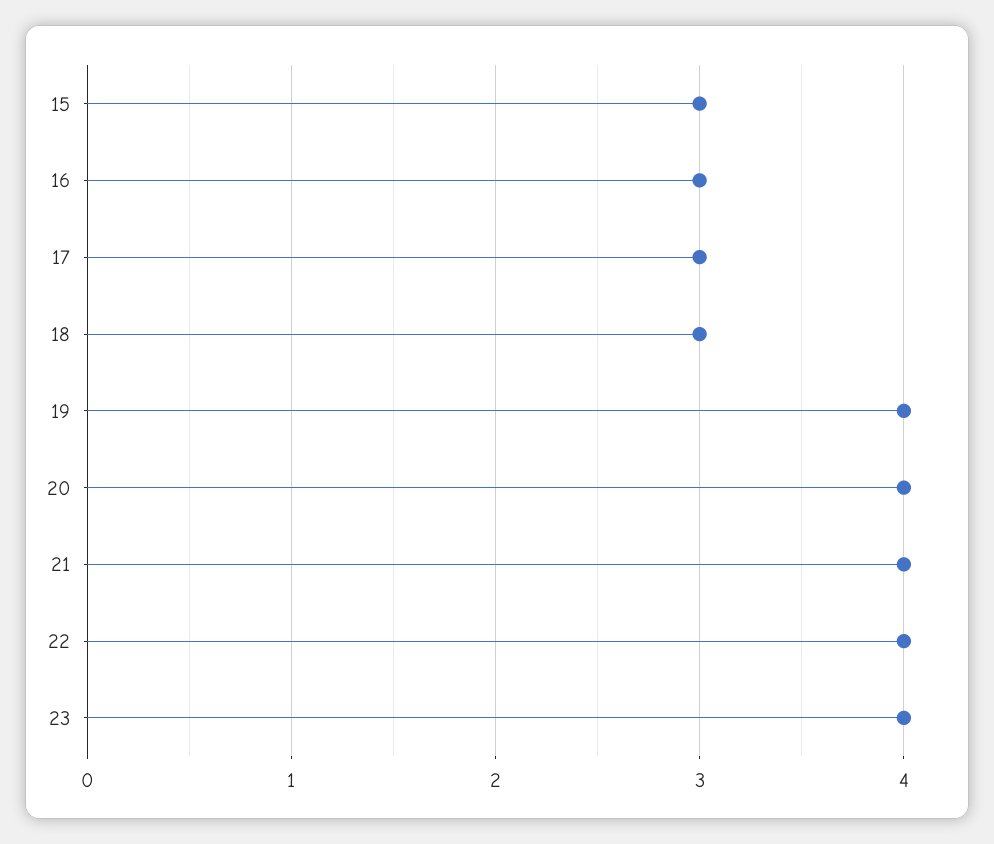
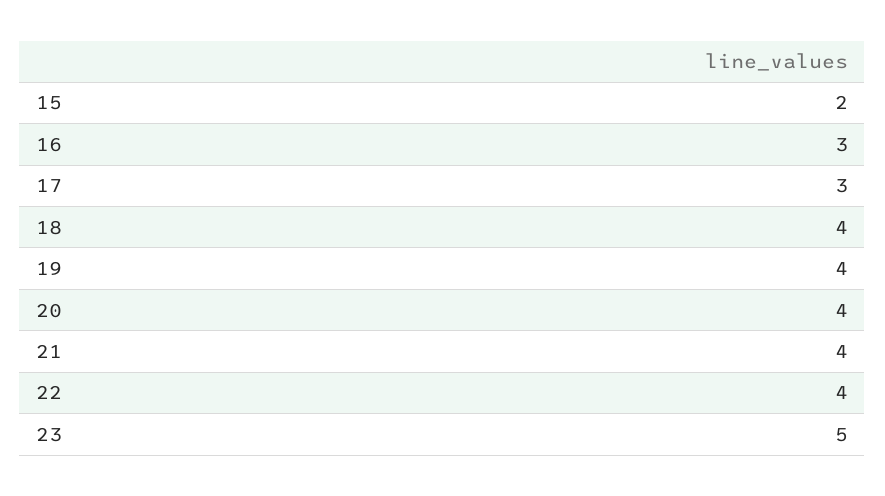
  {
-   "15": 3,
+   "15": 2,
    "16": 3,
    "17": 3,
-   "18": 3,
+   "18": 4,
    "19": 4,
    "20": 4,
    "21": 4,
    "22": 4,
-   "23": 4
+   "23": 5
  }

